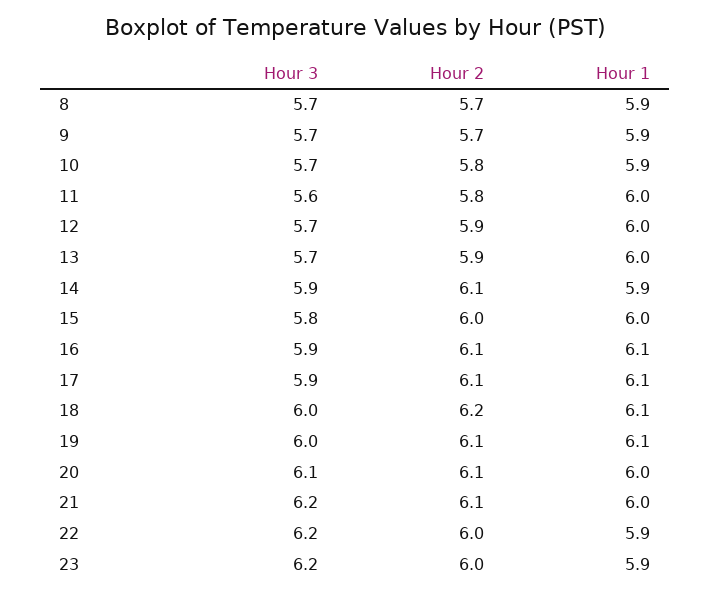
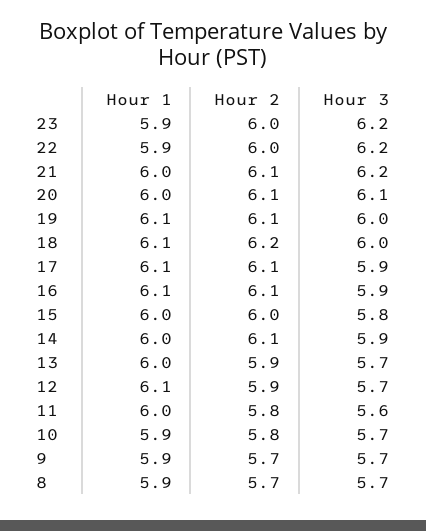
  {
    "Hour 3": {
      "8": 5.7,
      "9": 5.7,
      "10": 5.7,
      "11": 5.6,
      "12": 5.7,
      "13": 5.7,
      "14": 5.9,
      "15": 5.8,
      "16": 5.9,
      "17": 5.9,
      "18": 6,
      "19": 6,
      "20": 6.1,
      "21": 6.2,
      "22": 6.2,
      "23": 6.2
    },
    "Hour 2": {
      "8": 5.7,
      "9": 5.7,
      "10": 5.8,
      "11": 5.8,
      "12": 5.9,
      "13": 5.9,
      "14": 6.1,
      "15": 6,
      "16": 6.1,
      "17": 6.1,
      "18": 6.2,
      "19": 6.1,
      "20": 6.1,
      "21": 6.1,
      "22": 6,
      "23": 6
    },
    "Hour 1": {
      "8": 5.9,
      "9": 5.9,
      "10": 5.9,
      "11": 6,
-     "12": 6,
+     "12": 6.1,
      "13": 6,
-     "14": 5.9,
+     "14": 6,
      "15": 6,
      "16": 6.1,
      "17": 6.1,
      "18": 6.1,
      "19": 6.1,
      "20": 6,
      "21": 6,
      "22": 5.9,
      "23": 5.9
    }
  }

